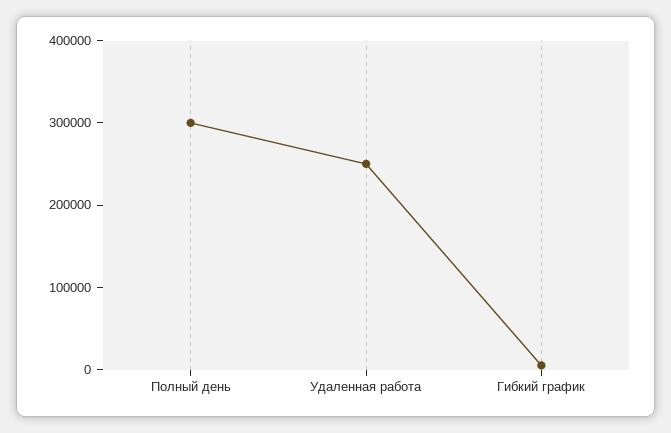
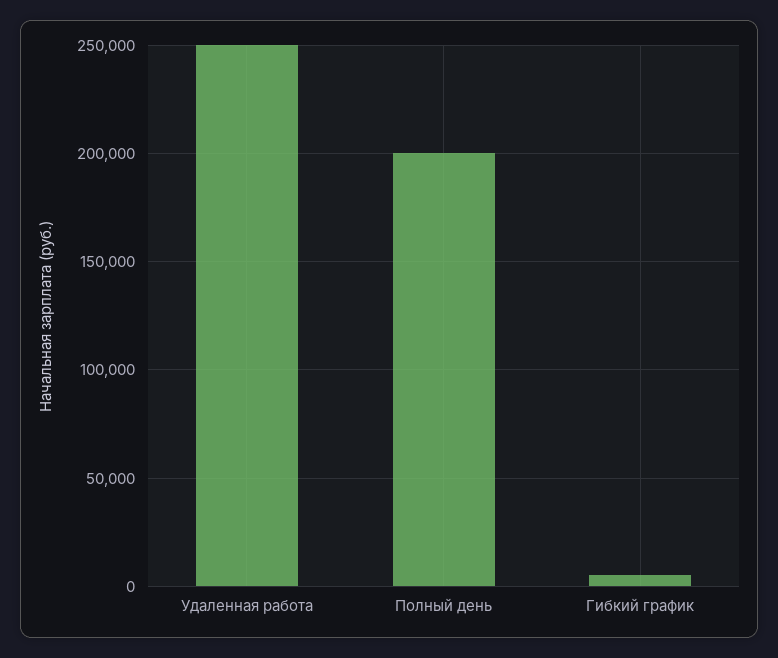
  {
-   "Полный день": 300000,
+   "Полный день": 200000,
    "Удаленная работа": 250000,
    "Гибкий график": 5000
  }

